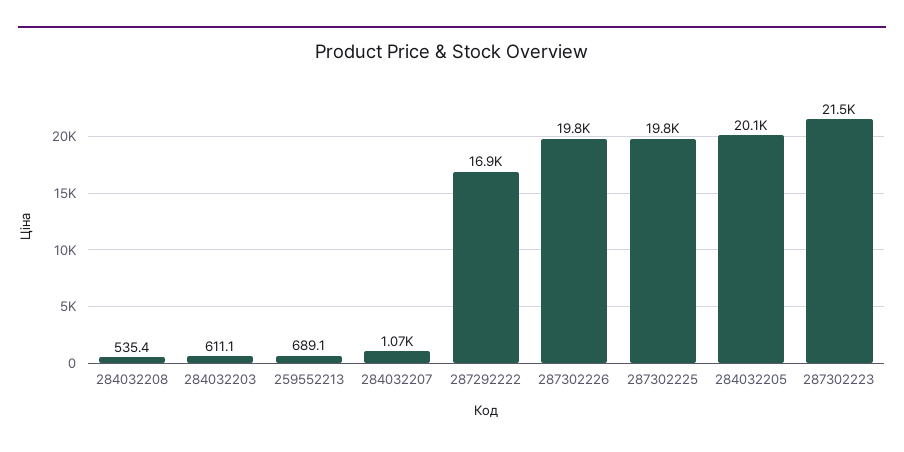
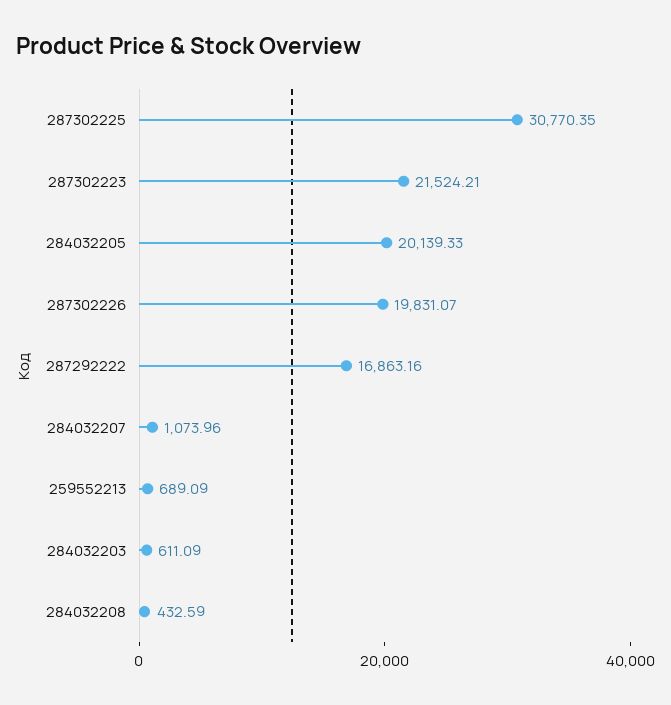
  {
-   "284032208": 535.4,
+   "284032208": 432.59,
    "284032203": 611.09,
    "259552213": 689.09,
    "284032207": 1073.96,
    "287292222": 16863.16,
    "287302226": 19831.07,
-   "287302225": 19800,
+   "287302225": 30770.35,
    "284032205": 20139.33,
    "287302223": 21524.21
  }

